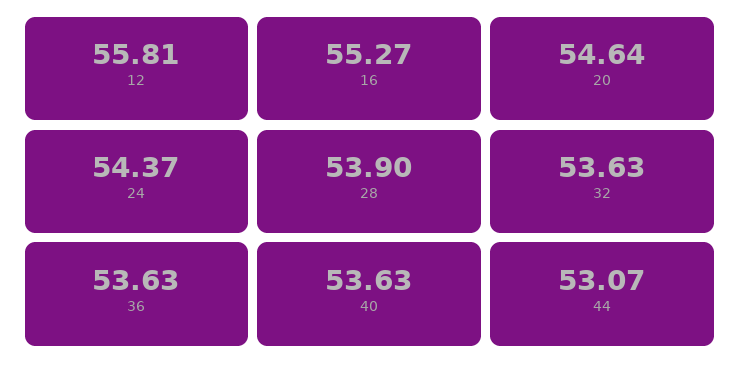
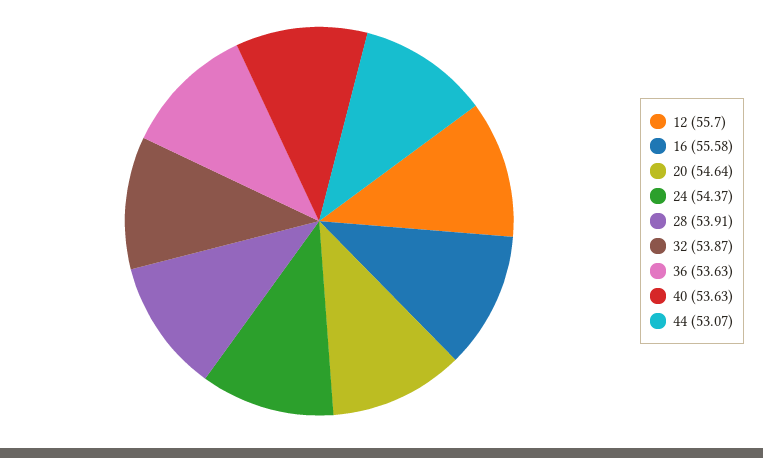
  {
-   "12": 55.81,
+   "12": 55.7,
-   "16": 55.27,
+   "16": 55.58,
    "20": 54.64,
    "24": 54.37,
-   "28": 53.9,
+   "28": 53.91,
-   "32": 53.63,
+   "32": 53.87,
    "36": 53.63,
    "40": 53.63,
    "44": 53.07
  }

